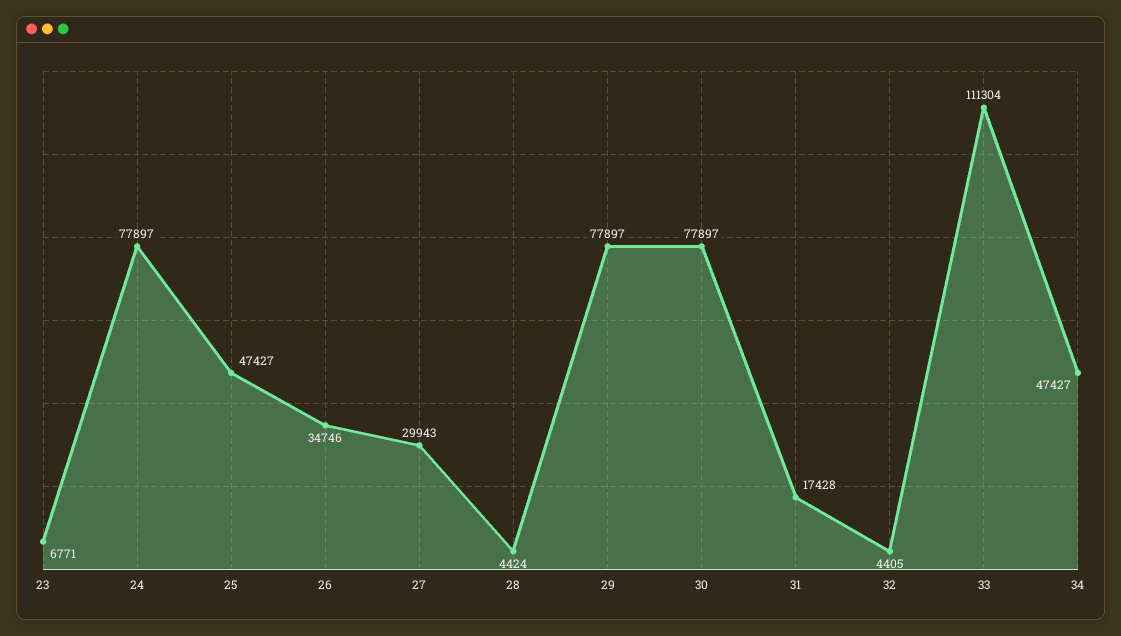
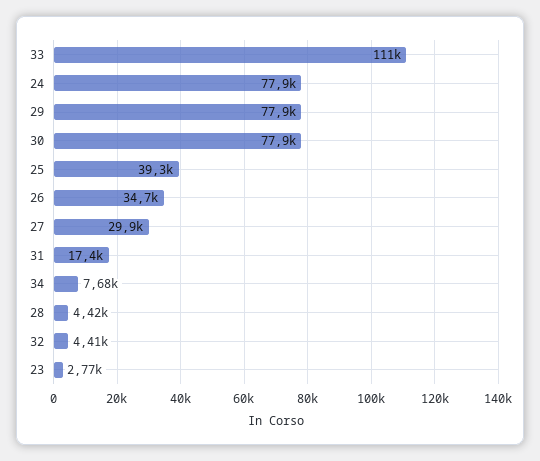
  {
-   "23": 6771,
+   "23": 2770,
    "24": 77897,
-   "25": 47427,
+   "25": 39300,
    "26": 34746,
    "27": 29943,
    "28": 4424,
    "29": 77897,
    "30": 77897,
    "31": 17428,
    "32": 4405,
    "33": 111304,
-   "34": 47427
+   "34": 7680
  }

